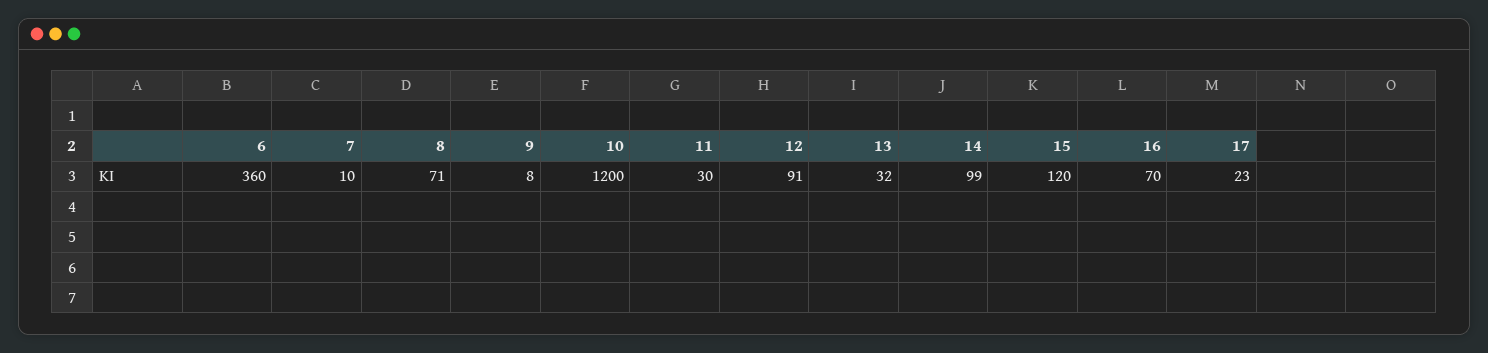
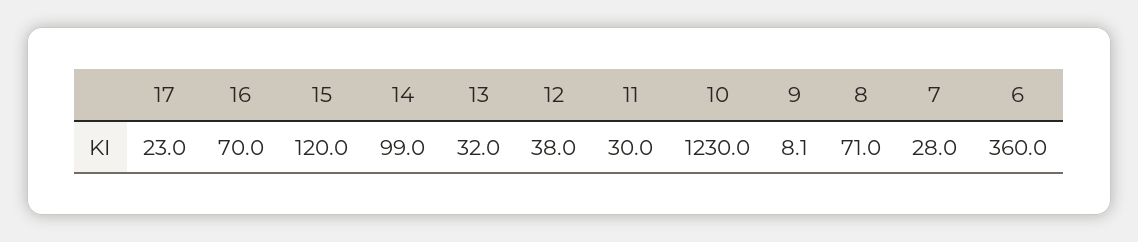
  {
    "6": 360,
-   "7": 10,
+   "7": 28,
    "8": 71,
    "9": 8.1,
-   "10": 1200,
+   "10": 1230,
    "11": 30,
-   "12": 91,
+   "12": 38,
    "13": 32,
    "14": 99,
    "15": 120,
    "16": 70,
    "17": 23
  }

